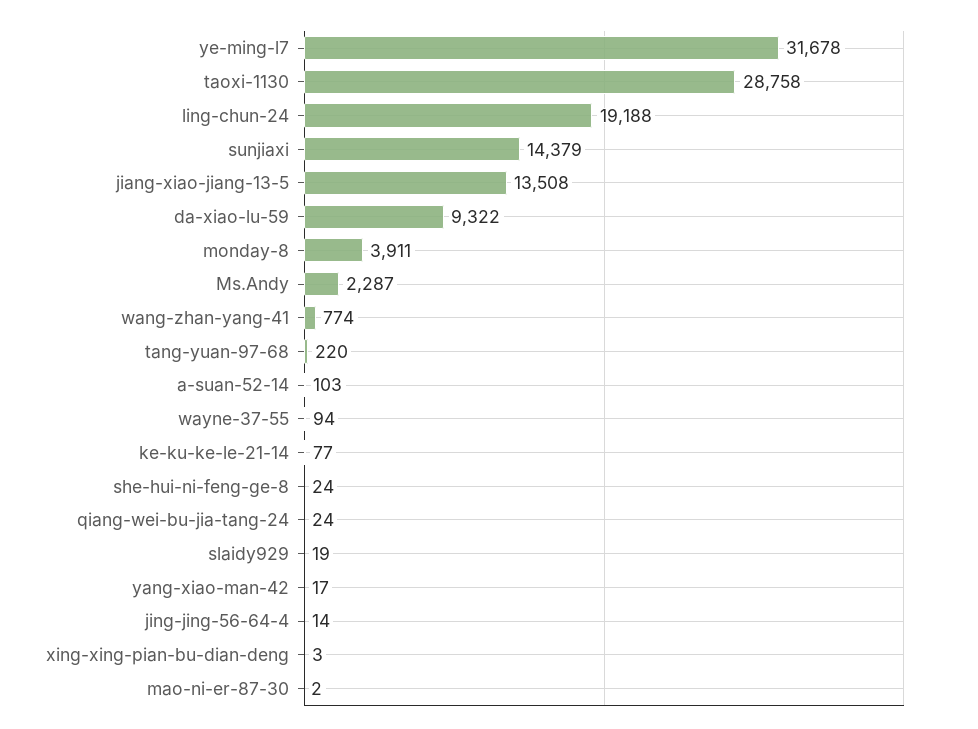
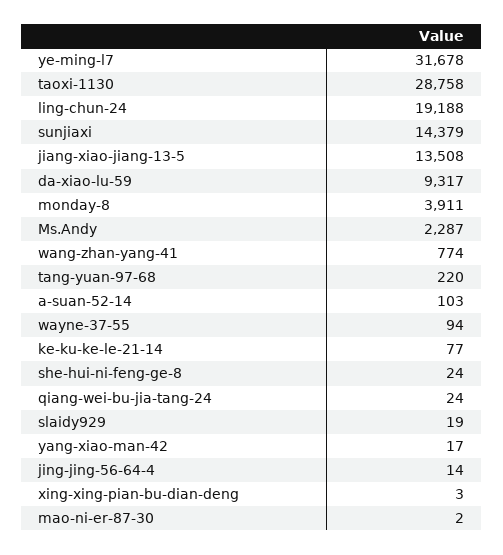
  {
    "ye-ming-l7": 31678,
    "taoxi-1130": 28758,
    "ling-chun-24": 19188,
    "sunjiaxi": 14379,
    "jiang-xiao-jiang-13-5": 13508,
-   "da-xiao-lu-59": 9322,
+   "da-xiao-lu-59": 9317,
    "monday-8": 3911,
    "Ms.Andy": 2287,
    "wang-zhan-yang-41": 774,
    "tang-yuan-97-68": 220,
    "a-suan-52-14": 103,
    "wayne-37-55": 94,
    "ke-ku-ke-le-21-14": 77,
    "she-hui-ni-feng-ge-8": 24,
    "qiang-wei-bu-jia-tang-24": 24,
    "slaidy929": 19,
    "yang-xiao-man-42": 17,
    "jing-jing-56-64-4": 14,
    "xing-xing-pian-bu-dian-deng": 3,
    "mao-ni-er-87-30": 2
  }

